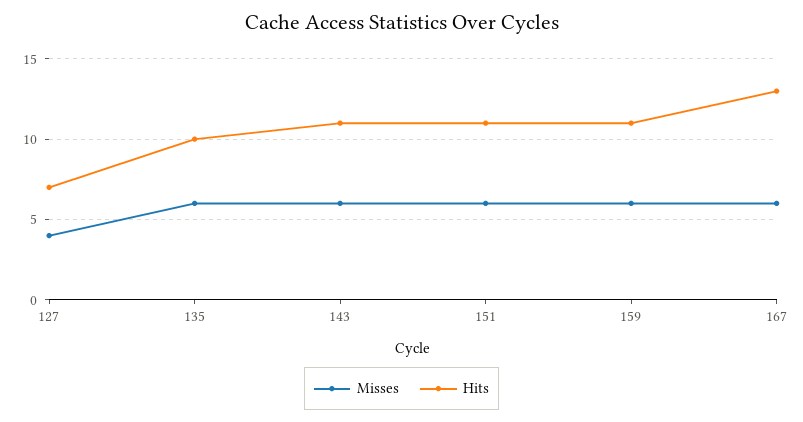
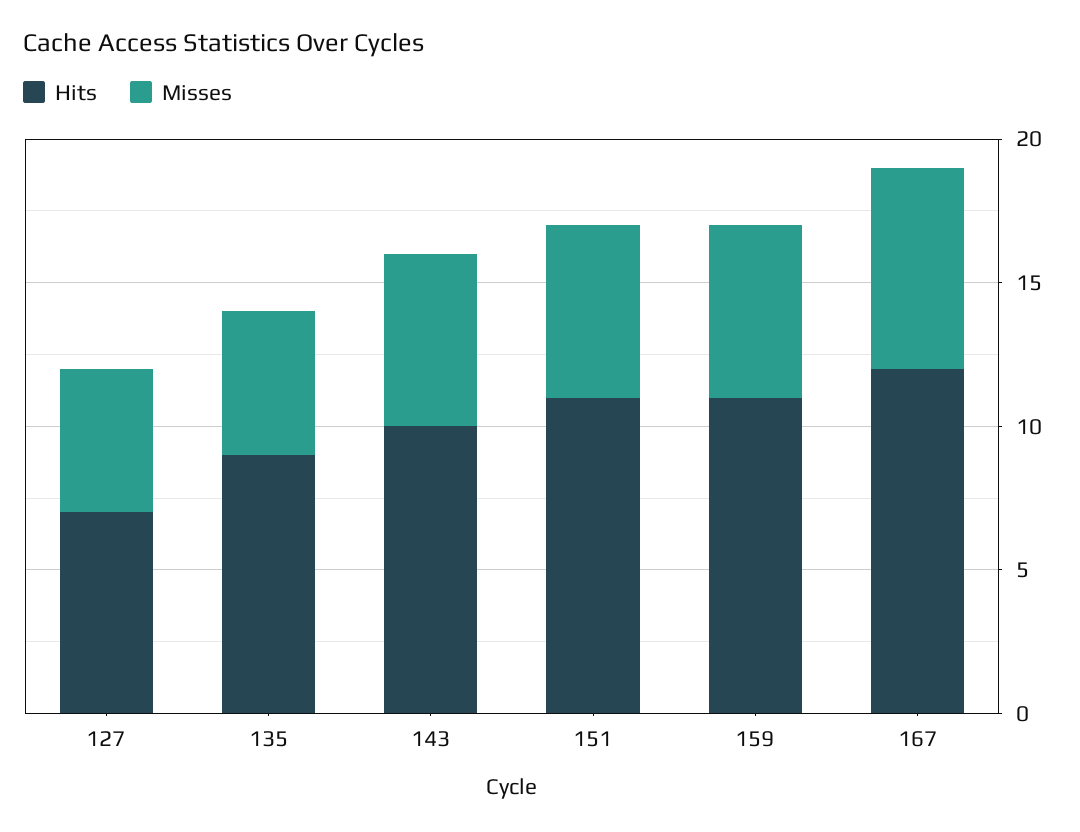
  {
    "Misses": {
-     "127": 4,
+     "127": 5,
-     "135": 6,
+     "135": 5,
      "143": 6,
      "151": 6,
      "159": 6,
-     "167": 6
+     "167": 7
    },
    "Hits": {
      "127": 7,
-     "135": 10,
+     "135": 9,
-     "143": 11,
+     "143": 10,
      "151": 11,
      "159": 11,
-     "167": 13
+     "167": 12
    }
  }

